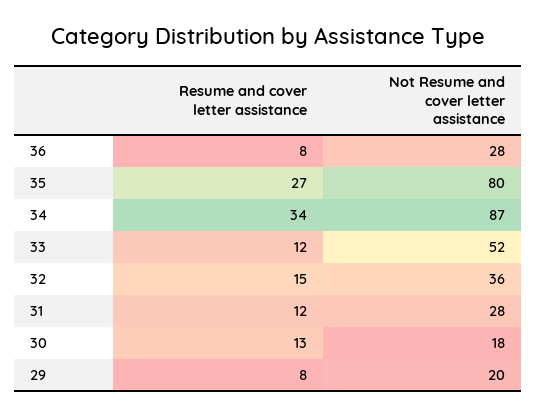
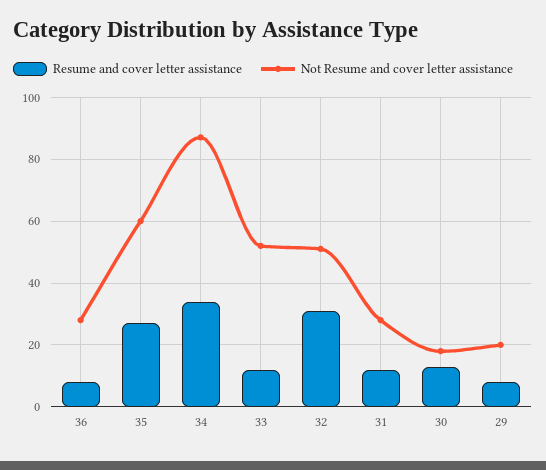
  {
    "Resume and cover letter assistance": {
      "36": 8,
      "35": 27,
      "34": 34,
      "33": 12,
-     "32": 15,
+     "32": 30,
      "31": 12,
      "30": 13,
      "29": 8
    },
    "Not Resume and cover letter assistance": {
      "36": 28,
-     "35": 80,
+     "35": 60,
      "34": 87,
      "33": 52,
-     "32": 36,
+     "32": 50,
      "31": 28,
      "30": 18,
      "29": 20
    }
  }

